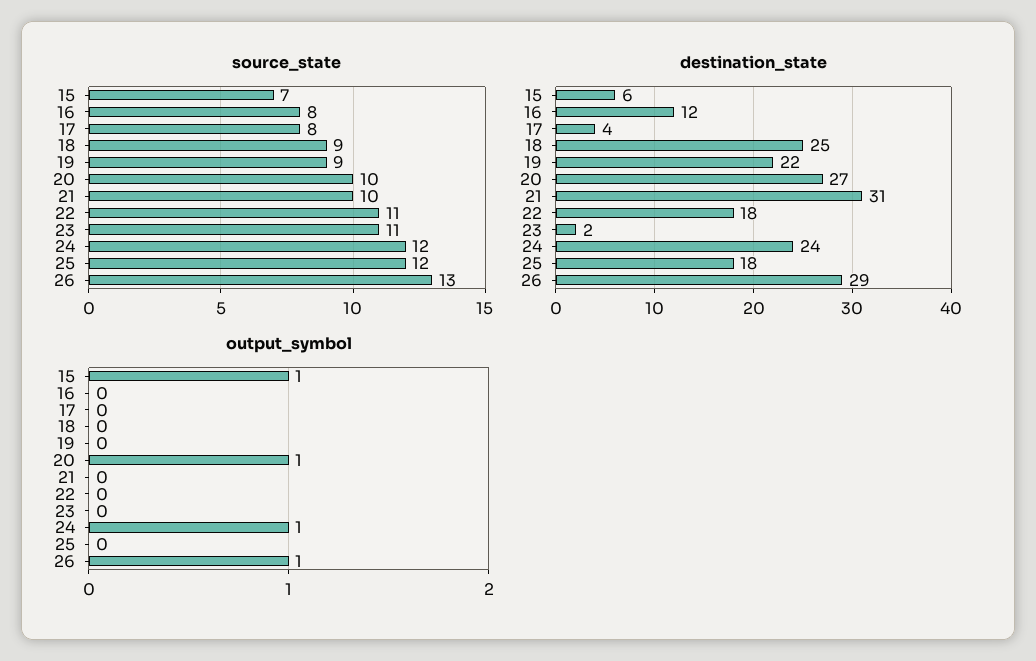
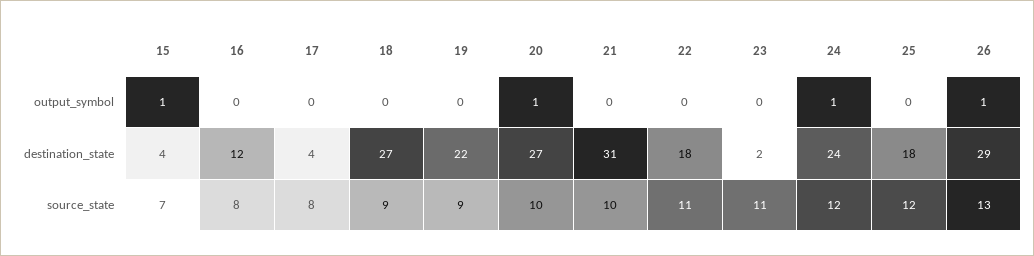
  {
    "source_state": {
      "15": 7,
      "16": 8,
      "17": 8,
      "18": 9,
      "19": 9,
      "20": 10,
      "21": 10,
      "22": 11,
      "23": 11,
      "24": 12,
      "25": 12,
      "26": 13
    },
    "destination_state": {
-     "15": 6,
+     "15": 4,
      "16": 12,
      "17": 4,
-     "18": 25,
+     "18": 27,
      "19": 22,
      "20": 27,
      "21": 31,
      "22": 18,
      "23": 2,
      "24": 24,
      "25": 18,
      "26": 29
    },
    "output_symbol": {
      "15": 1,
      "16": 0,
      "17": 0,
      "18": 0,
      "19": 0,
      "20": 1,
      "21": 0,
      "22": 0,
      "23": 0,
      "24": 1,
      "25": 0,
      "26": 1
    }
  }

